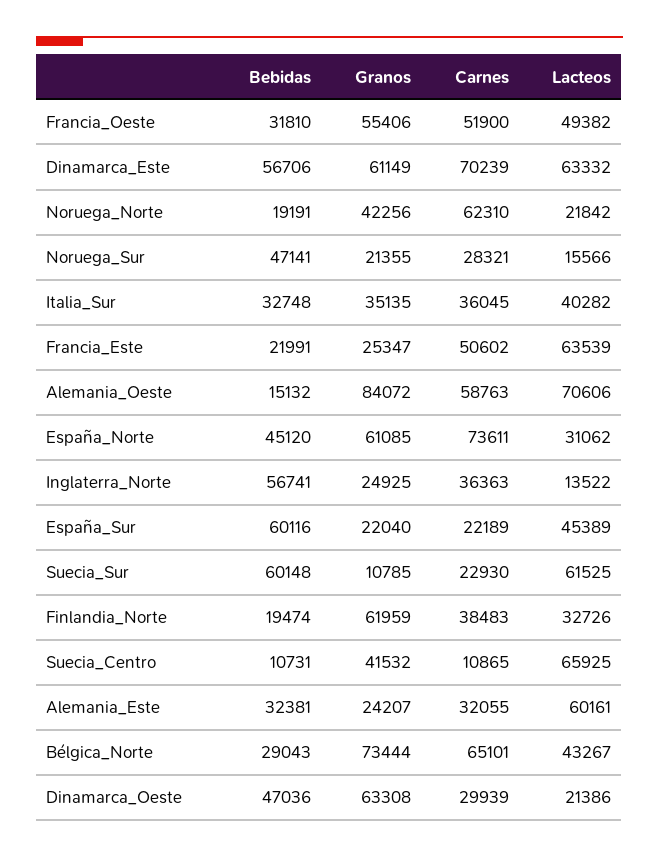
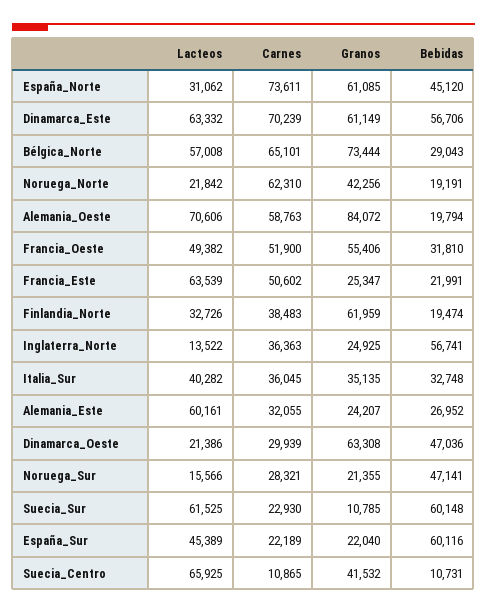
  {
    "Bebidas": {
      "Francia_Oeste": 31810,
      "Dinamarca_Este": 56706,
      "Noruega_Norte": 19191,
      "Noruega_Sur": 47141,
      "Italia_Sur": 32748,
      "Francia_Este": 21991,
-     "Alemania_Oeste": 15132,
+     "Alemania_Oeste": 19794,
      "España_Norte": 45120,
      "Inglaterra_Norte": 56741,
      "España_Sur": 60116,
      "Suecia_Sur": 60148,
      "Finlandia_Norte": 19474,
      "Suecia_Centro": 10731,
-     "Alemania_Este": 32381,
+     "Alemania_Este": 26952,
      "Bélgica_Norte": 29043,
      "Dinamarca_Oeste": 47036
    },
    "Granos": {
      "Francia_Oeste": 55406,
      "Dinamarca_Este": 61149,
      "Noruega_Norte": 42256,
      "Noruega_Sur": 21355,
      "Italia_Sur": 35135,
      "Francia_Este": 25347,
      "Alemania_Oeste": 84072,
      "España_Norte": 61085,
      "Inglaterra_Norte": 24925,
      "España_Sur": 22040,
      "Suecia_Sur": 10785,
      "Finlandia_Norte": 61959,
      "Suecia_Centro": 41532,
      "Alemania_Este": 24207,
      "Bélgica_Norte": 73444,
      "Dinamarca_Oeste": 63308
    },
    "Carnes": {
      "Francia_Oeste": 51900,
      "Dinamarca_Este": 70239,
      "Noruega_Norte": 62310,
      "Noruega_Sur": 28321,
      "Italia_Sur": 36045,
      "Francia_Este": 50602,
      "Alemania_Oeste": 58763,
      "España_Norte": 73611,
      "Inglaterra_Norte": 36363,
      "España_Sur": 22189,
      "Suecia_Sur": 22930,
      "Finlandia_Norte": 38483,
      "Suecia_Centro": 10865,
      "Alemania_Este": 32055,
      "Bélgica_Norte": 65101,
      "Dinamarca_Oeste": 29939
    },
    "Lacteos": {
      "Francia_Oeste": 49382,
      "Dinamarca_Este": 63332,
      "Noruega_Norte": 21842,
      "Noruega_Sur": 15566,
      "Italia_Sur": 40282,
      "Francia_Este": 63539,
      "Alemania_Oeste": 70606,
      "España_Norte": 31062,
      "Inglaterra_Norte": 13522,
      "España_Sur": 45389,
      "Suecia_Sur": 61525,
      "Finlandia_Norte": 32726,
      "Suecia_Centro": 65925,
      "Alemania_Este": 60161,
-     "Bélgica_Norte": 43267,
+     "Bélgica_Norte": 57008,
      "Dinamarca_Oeste": 21386
    }
  }

